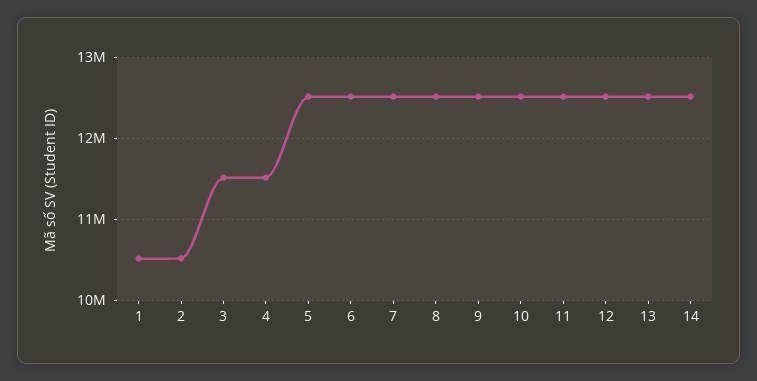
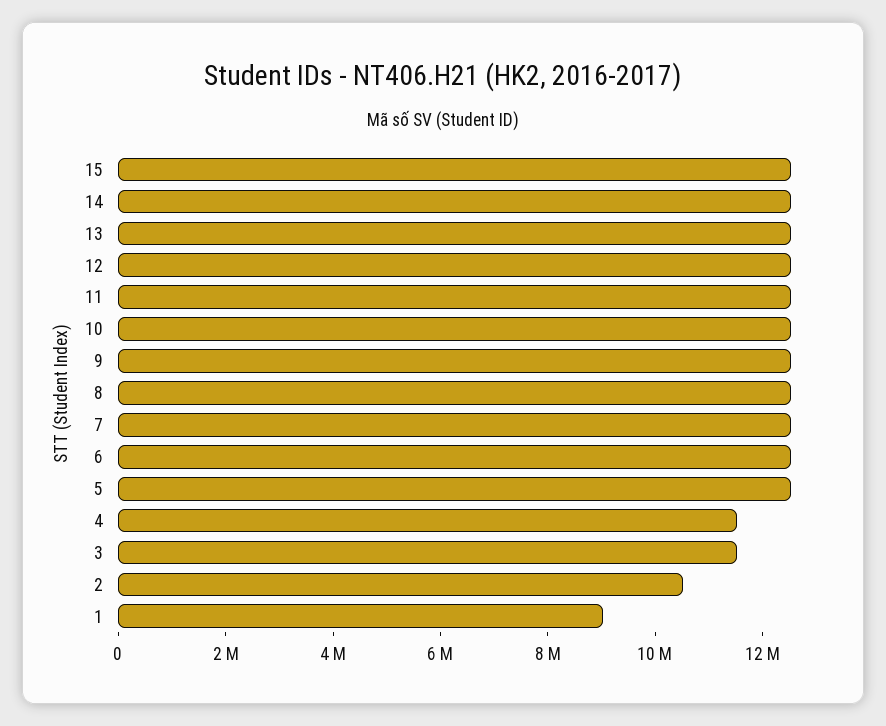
  {
-   "1": 10500000,
+   "1": 9000000,
    "2": 10500000,
    "3": 11500000,
    "4": 11500000,
    "5": 12500000,
    "6": 12500000,
    "7": 12500000,
    "8": 12500000,
    "9": 12500000,
    "10": 12500000,
    "11": 12500000,
    "12": 12500000,
    "13": 12500000,
-   "14": 12500000
+   "14": 12500000,
+   "15": 12500000
  }

